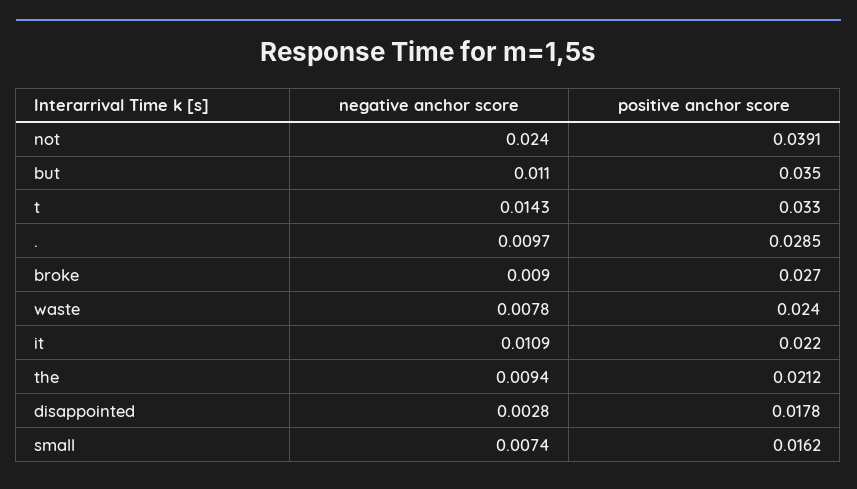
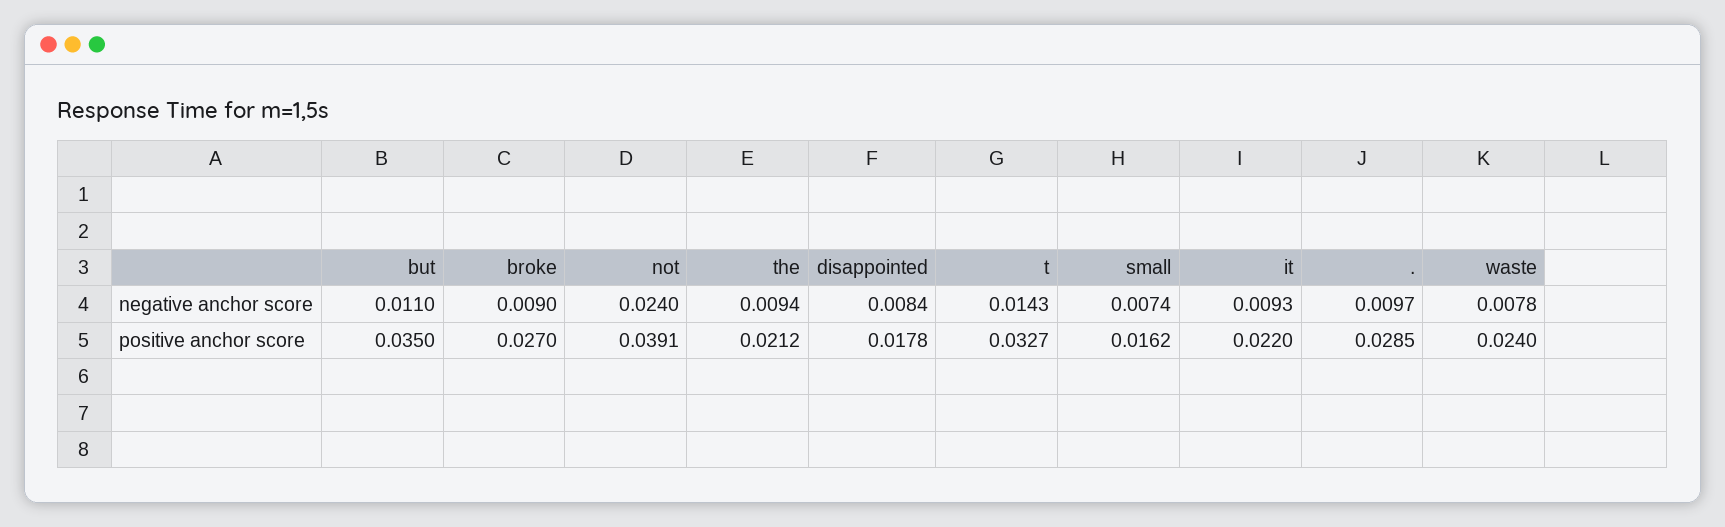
  {
    "negative anchor score": {
      "not": 0.024,
      "but": 0.011,
      "t": 0.0143,
      ".": 0.0097,
      "broke": 0.009,
      "waste": 0.0078,
-     "it": 0.0109,
+     "it": 0.0093,
      "the": 0.0094,
-     "disappointed": 0.0028,
+     "disappointed": 0.0084,
      "small": 0.0074
    },
    "positive anchor score": {
      "not": 0.0391,
      "but": 0.035,
-     "t": 0.033,
+     "t": 0.0327,
      ".": 0.0285,
      "broke": 0.027,
      "waste": 0.024,
      "it": 0.022,
      "the": 0.0212,
      "disappointed": 0.0178,
      "small": 0.0162
    }
  }

